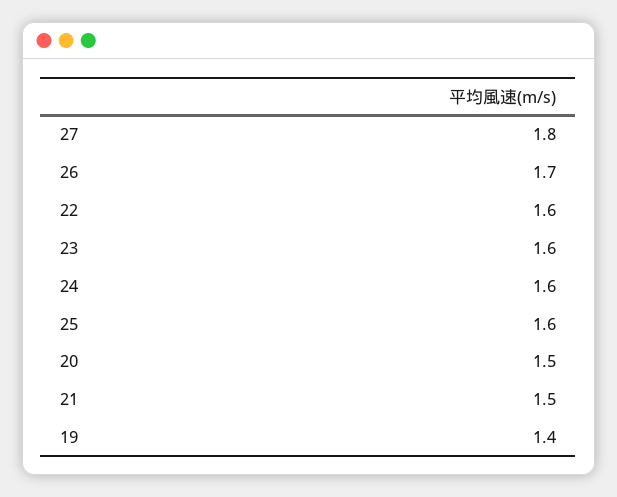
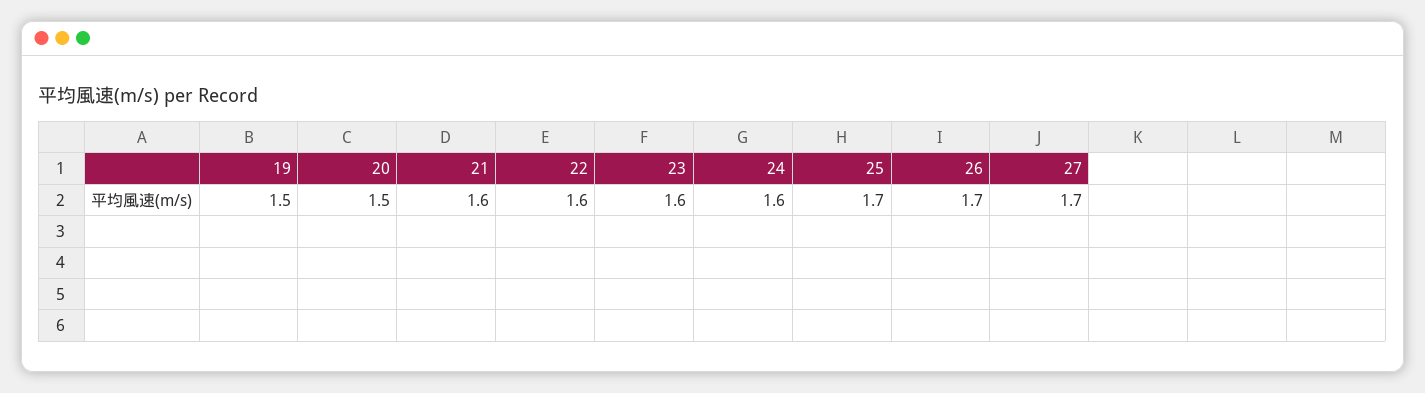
  {
-   "27": 1.8,
+   "27": 1.7,
    "26": 1.7,
    "22": 1.6,
    "23": 1.6,
    "24": 1.6,
-   "25": 1.6,
+   "25": 1.7,
    "20": 1.5,
-   "21": 1.5,
+   "21": 1.6,
-   "19": 1.4
+   "19": 1.5
  }

